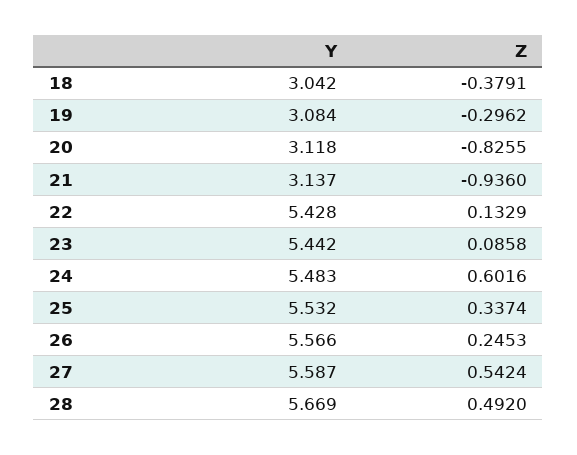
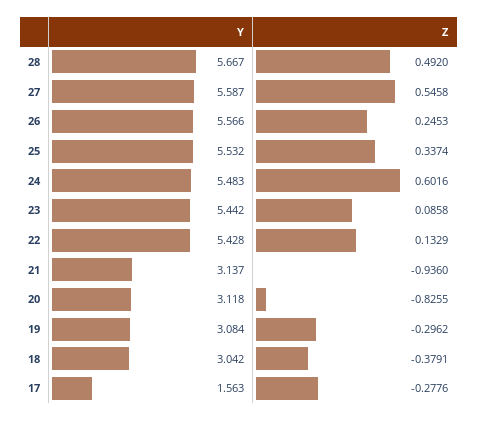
  {
    "Y": {
      "18": 3.042,
      "19": 3.084,
      "20": 3.118,
      "21": 3.137,
      "22": 5.428,
      "23": 5.442,
      "24": 5.483,
      "25": 5.532,
      "26": 5.566,
      "27": 5.587,
-     "28": 5.669
+     "28": 5.667,
+     "17": 1.563
    },
    "Z": {
      "18": -0.3791,
      "19": -0.2962,
      "20": -0.8255,
      "21": -0.936,
      "22": 0.1329,
      "23": 0.0858,
      "24": 0.6016,
      "25": 0.3374,
      "26": 0.2453,
-     "27": 0.5424,
+     "27": 0.5458,
-     "28": 0.492
+     "28": 0.492,
+     "17": -0.2776
    }
  }

